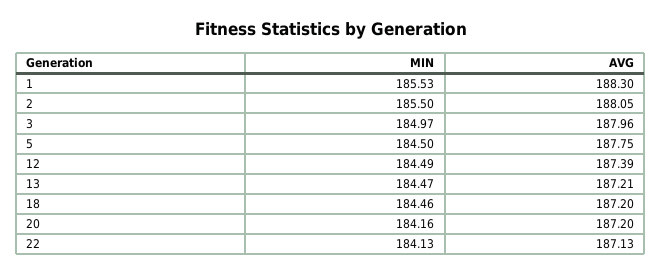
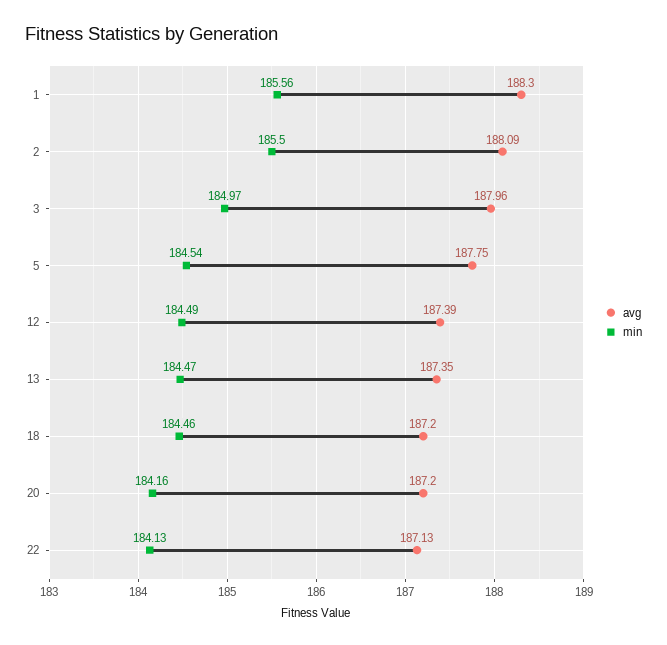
  {
    "MIN": {
-     "1": 185.53,
+     "1": 185.56,
      "2": 185.5,
      "3": 184.97,
-     "5": 184.5,
+     "5": 184.54,
      "12": 184.49,
      "13": 184.47,
      "18": 184.46,
      "20": 184.16,
      "22": 184.13
    },
    "AVG": {
      "1": 188.3,
-     "2": 188.05,
+     "2": 188.09,
      "3": 187.96,
      "5": 187.75,
      "12": 187.39,
-     "13": 187.21,
+     "13": 187.35,
      "18": 187.2,
      "20": 187.2,
      "22": 187.13
    }
  }

